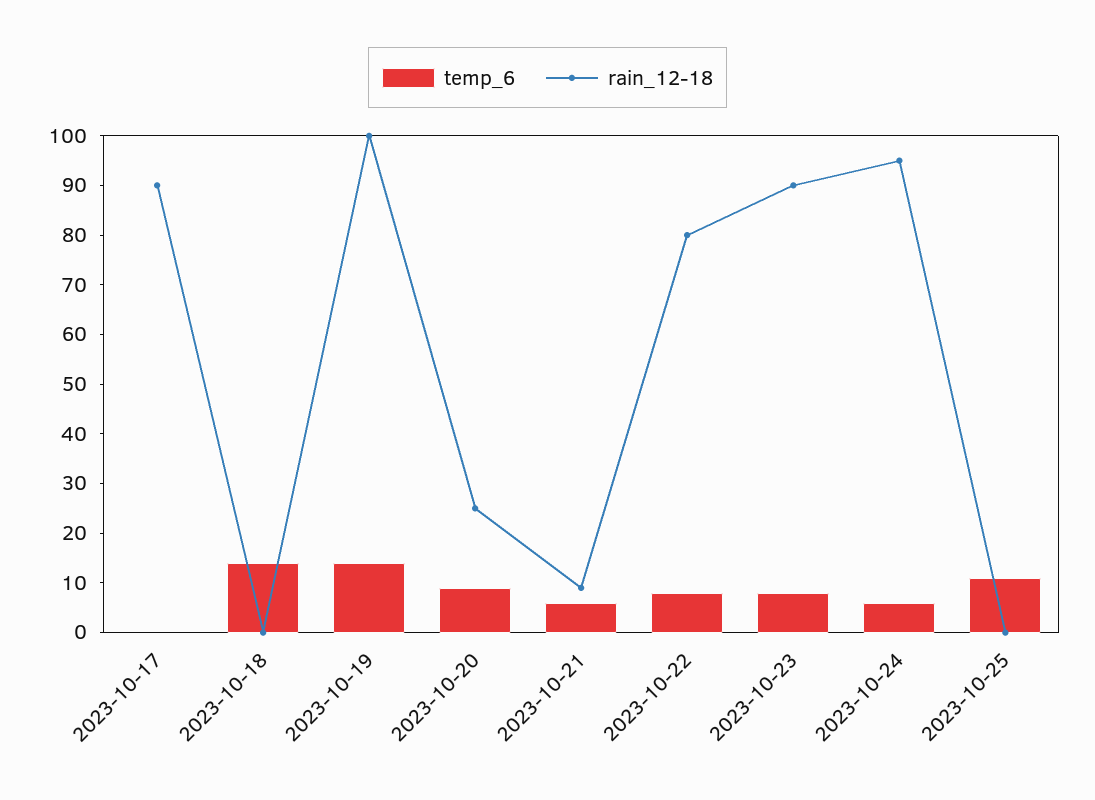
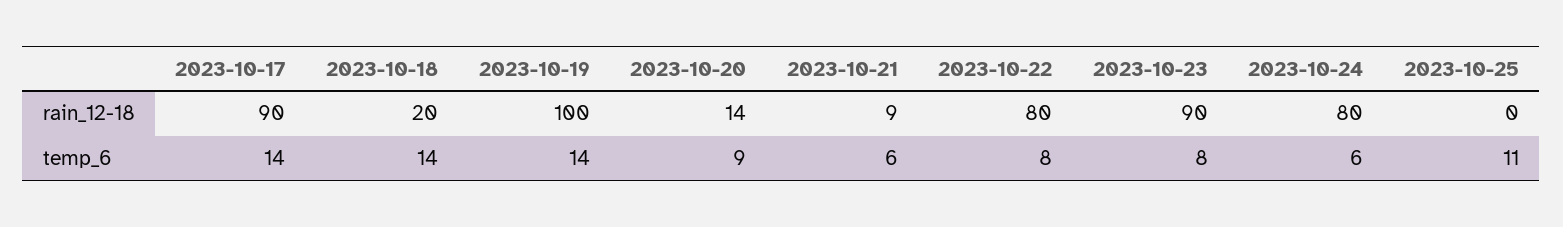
  {
    "temp_6": {
-     "2023-10-17": 0,
+     "2023-10-17": 14,
      "2023-10-18": 14,
      "2023-10-19": 14,
      "2023-10-20": 9,
      "2023-10-21": 6,
      "2023-10-22": 8,
      "2023-10-23": 8,
      "2023-10-24": 6,
      "2023-10-25": 11
    },
    "rain_12-18": {
      "2023-10-17": 90,
-     "2023-10-18": 0,
+     "2023-10-18": 20,
      "2023-10-19": 100,
-     "2023-10-20": 25,
+     "2023-10-20": 14,
      "2023-10-21": 9,
      "2023-10-22": 80,
      "2023-10-23": 90,
-     "2023-10-24": 95,
+     "2023-10-24": 80,
      "2023-10-25": 0
    }
  }

